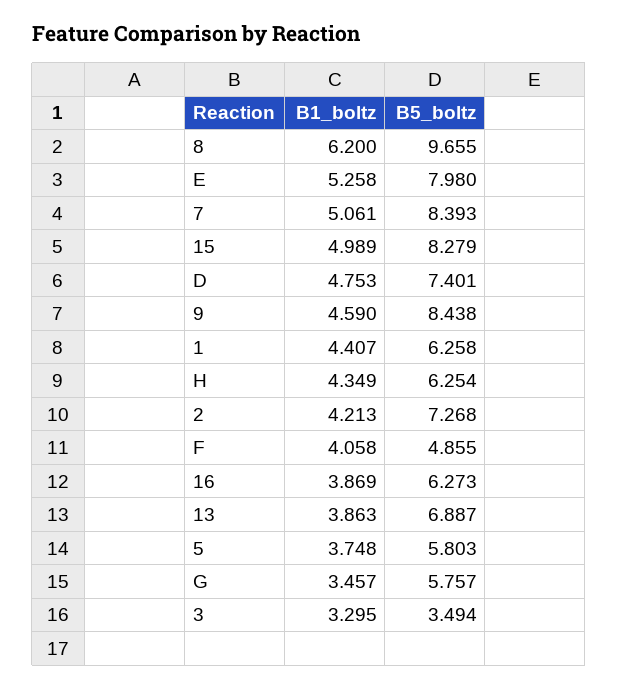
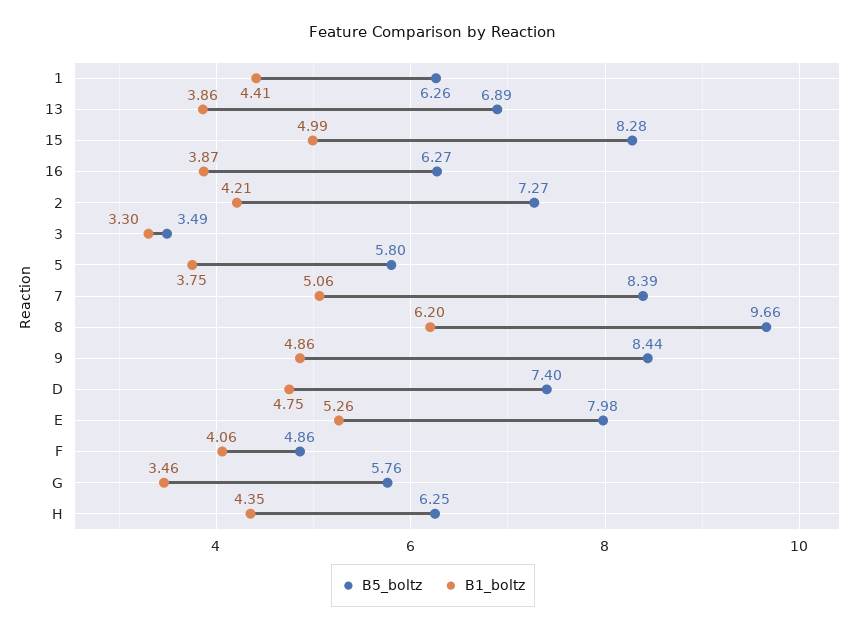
  {
    "B1_boltz": {
      "8": 6.2,
      "E": 5.258,
      "7": 5.061,
      "15": 4.989,
      "D": 4.753,
-     "9": 4.59,
+     "9": 4.86,
      "1": 4.407,
      "H": 4.349,
      "2": 4.213,
      "F": 4.058,
      "16": 3.869,
      "13": 3.863,
      "5": 3.748,
      "G": 3.457,
      "3": 3.295
    },
    "B5_boltz": {
      "8": 9.655,
      "E": 7.98,
      "7": 8.393,
      "15": 8.279,
      "D": 7.401,
      "9": 8.438,
      "1": 6.258,
      "H": 6.254,
      "2": 7.268,
      "F": 4.855,
      "16": 6.273,
      "13": 6.887,
      "5": 5.803,
      "G": 5.757,
      "3": 3.494
    }
  }

